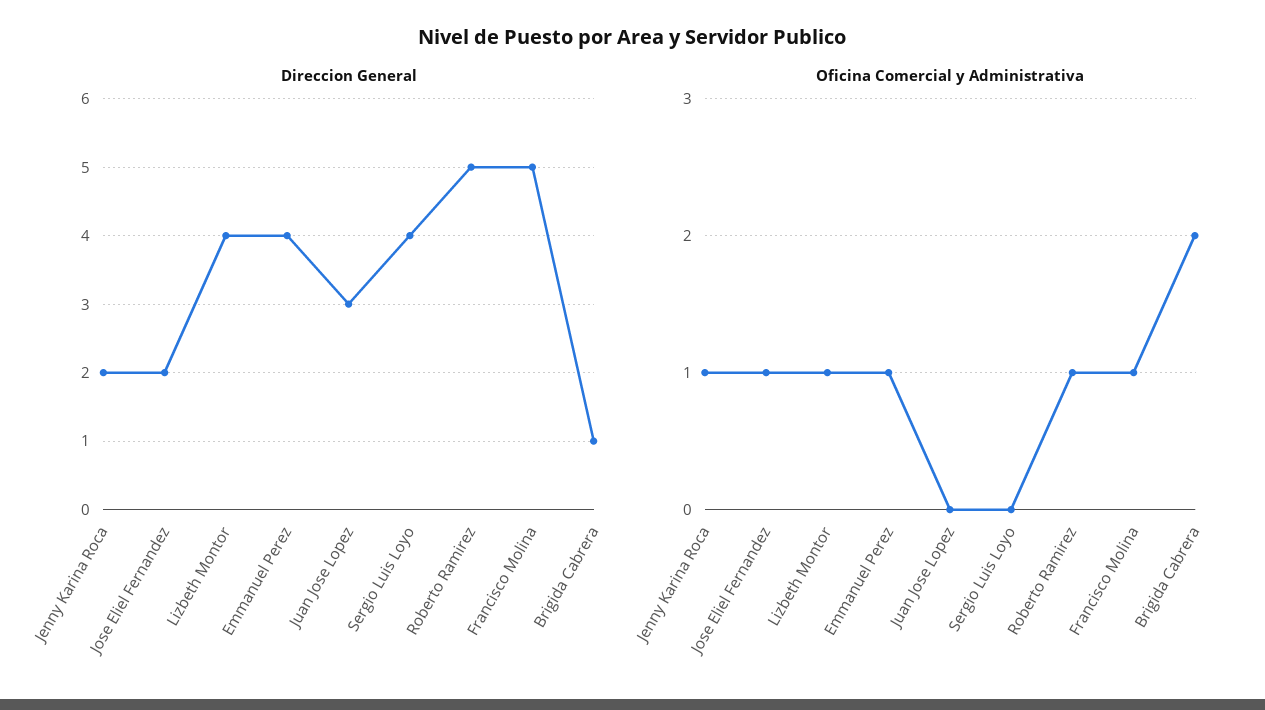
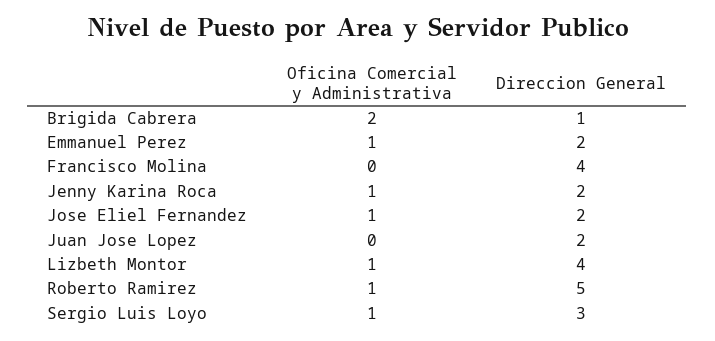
  {
    "Direccion General": {
      "Jenny Karina Roca": 2,
      "Jose Eliel Fernandez": 2,
      "Lizbeth Montor": 4,
-     "Emmanuel Perez": 4,
+     "Emmanuel Perez": 2,
-     "Juan Jose Lopez": 3,
+     "Juan Jose Lopez": 2,
-     "Sergio Luis Loyo": 4,
+     "Sergio Luis Loyo": 3,
      "Roberto Ramirez": 5,
-     "Francisco Molina": 5,
+     "Francisco Molina": 4,
      "Brigida Cabrera": 1
    },
    "Oficina Comercial y Administrativa": {
      "Jenny Karina Roca": 1,
      "Jose Eliel Fernandez": 1,
      "Lizbeth Montor": 1,
      "Emmanuel Perez": 1,
      "Juan Jose Lopez": 0,
-     "Sergio Luis Loyo": 0,
+     "Sergio Luis Loyo": 1,
      "Roberto Ramirez": 1,
-     "Francisco Molina": 1,
+     "Francisco Molina": 0,
      "Brigida Cabrera": 2
    }
  }

